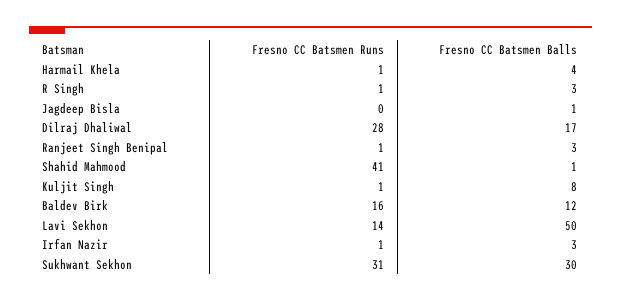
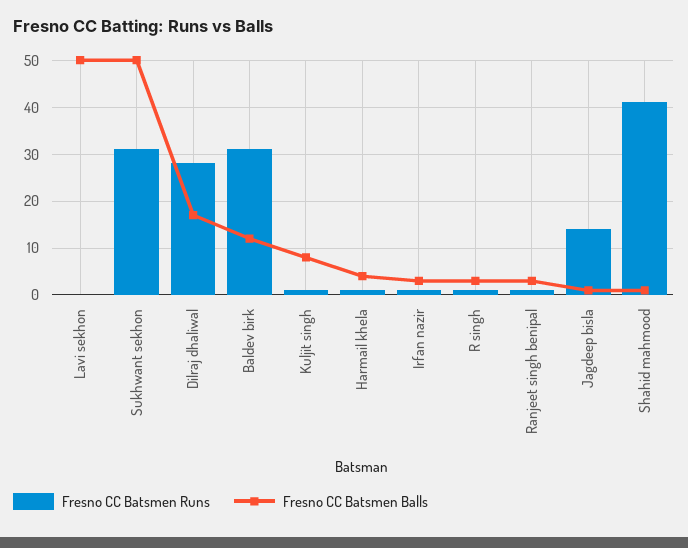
  {
    "Fresno CC Batsmen Runs": {
      "Harmail Khela": 1,
      "R Singh": 1,
-     "Jagdeep Bisla": 0,
+     "Jagdeep Bisla": 15,
      "Dilraj Dhaliwal": 28,
      "Ranjeet Singh Benipal": 1,
      "Shahid Mahmood": 41,
      "Kuljit Singh": 1,
-     "Baldev Birk": 16,
+     "Baldev Birk": 30,
-     "Lavi Sekhon": 14,
+     "Lavi Sekhon": 0,
      "Irfan Nazir": 1,
      "Sukhwant Sekhon": 31
    },
    "Fresno CC Batsmen Balls": {
      "Harmail Khela": 4,
      "R Singh": 3,
      "Jagdeep Bisla": 1,
      "Dilraj Dhaliwal": 17,
      "Ranjeet Singh Benipal": 3,
      "Shahid Mahmood": 1,
      "Kuljit Singh": 8,
      "Baldev Birk": 12,
      "Lavi Sekhon": 50,
      "Irfan Nazir": 3,
-     "Sukhwant Sekhon": 30
+     "Sukhwant Sekhon": 50
    }
  }

